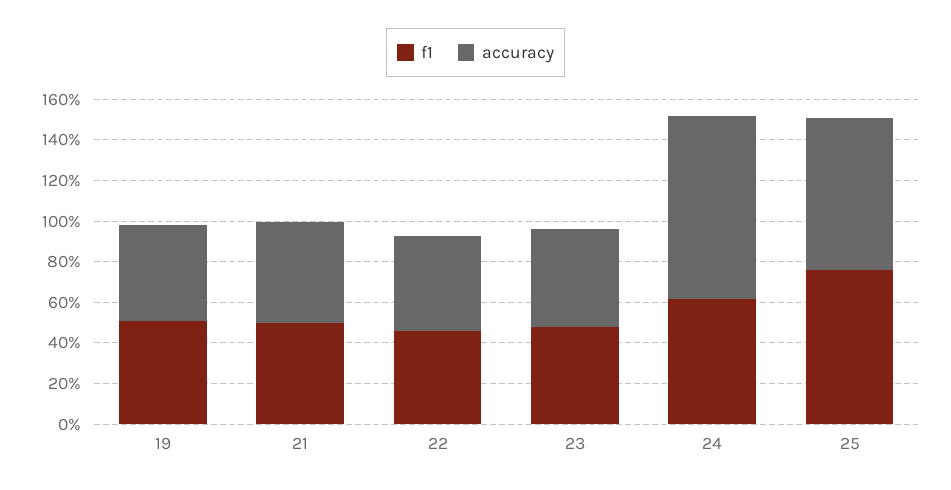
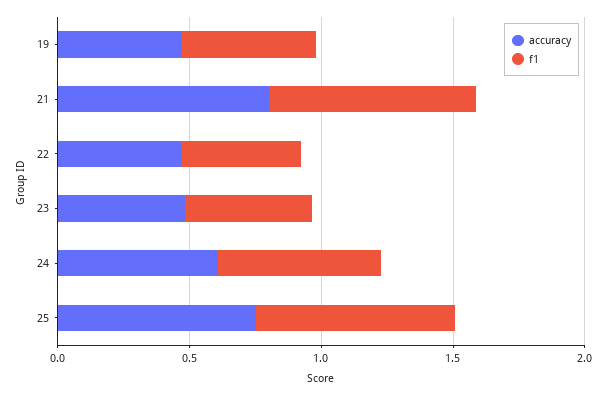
  {
    "f1": {
      "19": 0.5,
-     "21": 0.5,
+     "21": 0.8,
      "22": 0.45,
      "23": 0.5,
      "24": 0.6,
      "25": 0.75
    },
    "accuracy": {
      "19": 0.45,
-     "21": 0.5,
+     "21": 0.8,
      "22": 0.45,
      "23": 0.5,
-     "24": 0.9,
+     "24": 0.6,
      "25": 0.75
    }
  }

